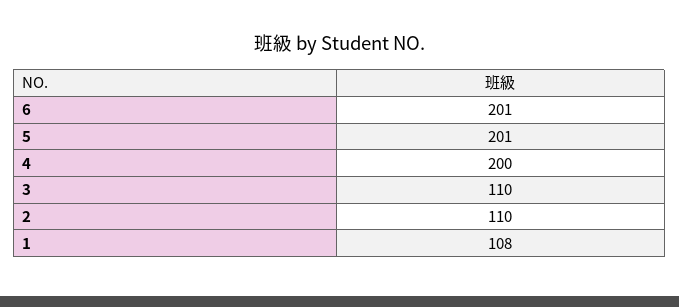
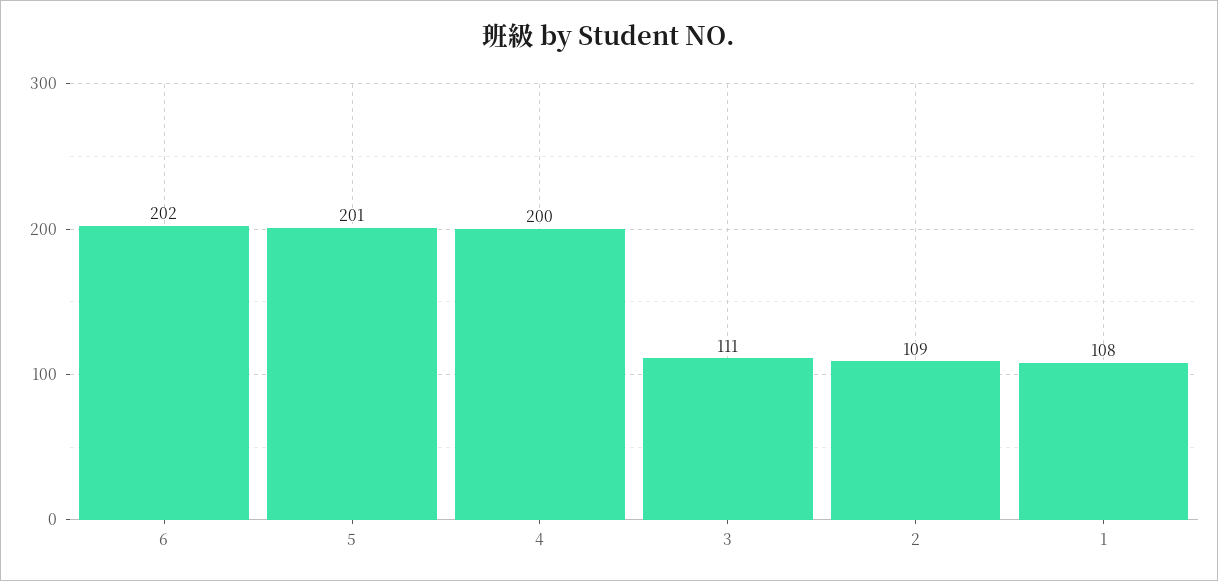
  {
-   "6": 201,
+   "6": 202,
    "5": 201,
    "4": 200,
-   "3": 110,
+   "3": 111,
-   "2": 110,
+   "2": 109,
    "1": 108
  }

